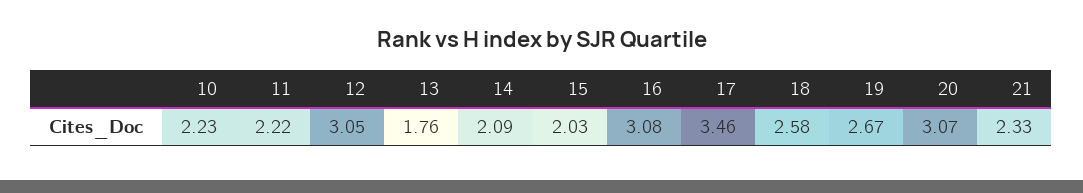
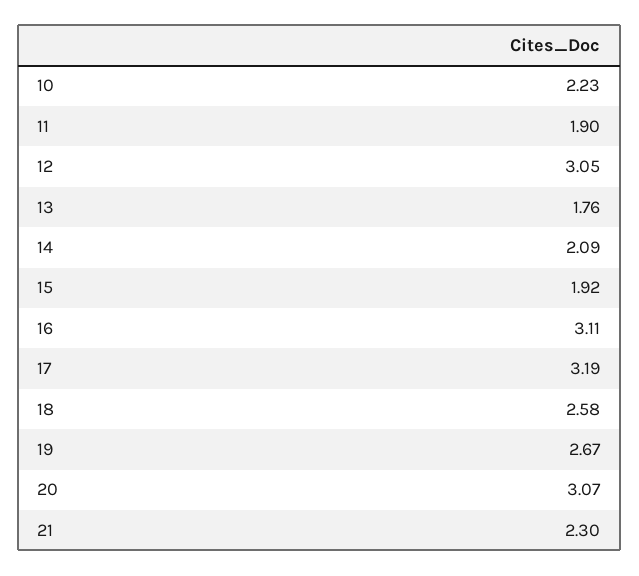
  {
    "10": 2.23,
-   "11": 2.22,
+   "11": 1.9,
    "12": 3.05,
    "13": 1.76,
    "14": 2.09,
-   "15": 2.03,
+   "15": 1.92,
-   "16": 3.08,
+   "16": 3.11,
-   "17": 3.46,
+   "17": 3.19,
    "18": 2.58,
    "19": 2.67,
    "20": 3.07,
-   "21": 2.33
+   "21": 2.3
  }

